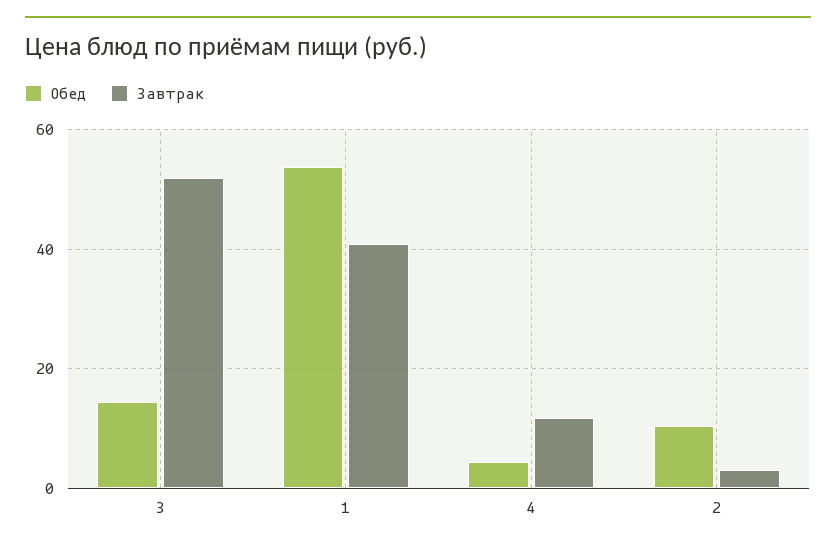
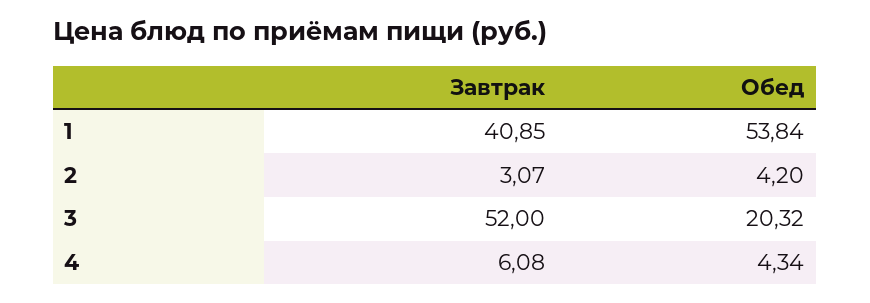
  {
    "Обед": {
-     "3": 14,
+     "3": 20.32,
      "1": 53.84,
      "4": 4.34,
-     "2": 10
+     "2": 4.2
    },
    "Завтрак": {
      "3": 52,
      "1": 40.85,
-     "4": 12,
+     "4": 6.08,
      "2": 3.07
    }
  }

